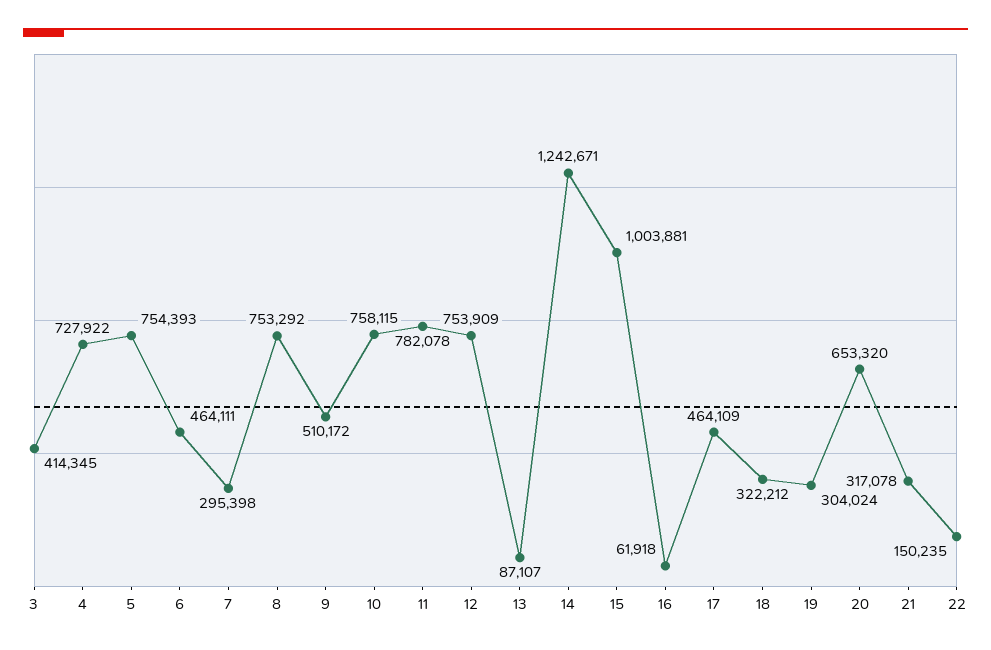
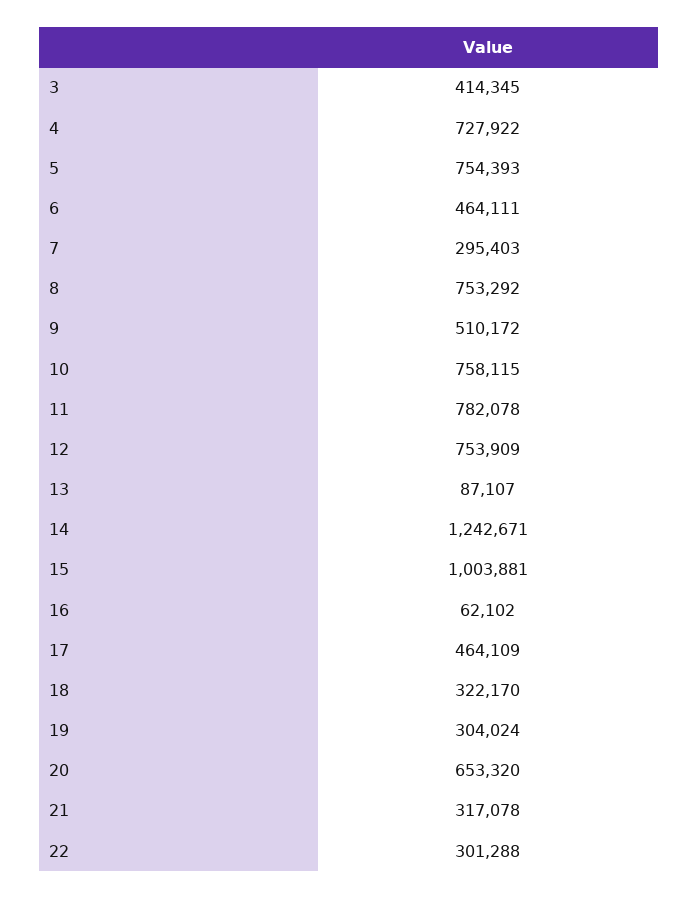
  {
    "3": 414345,
    "4": 727922,
    "5": 754393,
    "6": 464111,
-   "7": 295398,
+   "7": 295403,
    "8": 753292,
    "9": 510172,
    "10": 758115,
    "11": 782078,
    "12": 753909,
    "13": 87107,
    "14": 1242671,
    "15": 1003881,
-   "16": 61918,
+   "16": 62102,
    "17": 464109,
-   "18": 322212,
+   "18": 322170,
    "19": 304024,
    "20": 653320,
    "21": 317078,
-   "22": 150235
+   "22": 301288
  }

